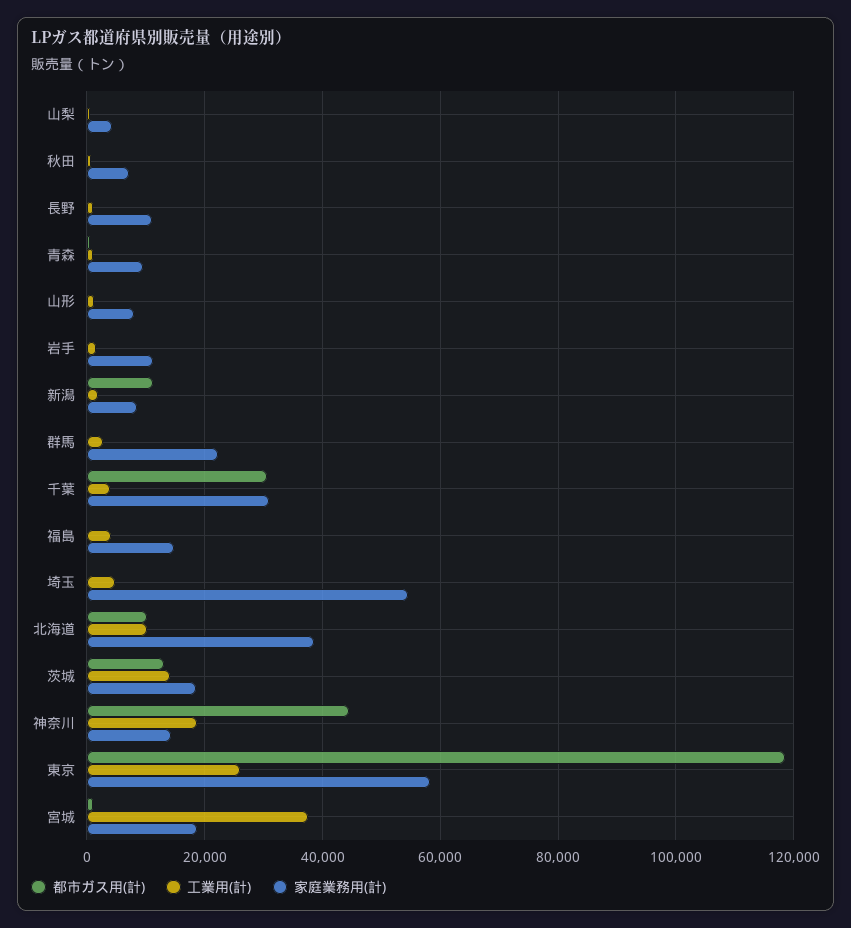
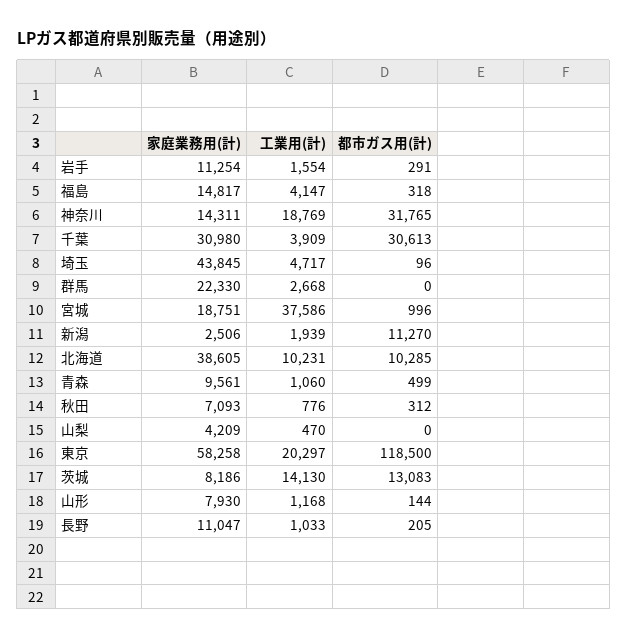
  {
    "都市ガス用(計)": {
      "山梨": 0,
      "秋田": 312,
      "長野": 205,
      "青森": 499,
      "山形": 144,
      "岩手": 291,
      "新潟": 11270,
      "群馬": 0,
      "千葉": 30613,
      "福島": 318,
      "埼玉": 96,
      "北海道": 10285,
      "茨城": 13083,
-     "神奈川": 44000,
+     "神奈川": 31765,
      "東京": 118500,
      "宮城": 996
    },
    "工業用(計)": {
      "山梨": 470,
      "秋田": 776,
      "長野": 1033,
      "青森": 1060,
      "山形": 1168,
      "岩手": 1554,
      "新潟": 1939,
      "群馬": 2668,
      "千葉": 3909,
      "福島": 4147,
      "埼玉": 4717,
      "北海道": 10231,
      "茨城": 14130,
      "神奈川": 18769,
-     "東京": 26000,
+     "東京": 20297,
      "宮城": 37586
    },
    "家庭業務用(計)": {
      "山梨": 4209,
      "秋田": 7093,
      "長野": 11047,
      "青森": 9561,
      "山形": 7930,
      "岩手": 11254,
-     "新潟": 8000,
+     "新潟": 2506,
      "群馬": 22330,
      "千葉": 30980,
      "福島": 14817,
-     "埼玉": 54000,
+     "埼玉": 43845,
      "北海道": 38605,
-     "茨城": 18000,
+     "茨城": 8186,
      "神奈川": 14311,
      "東京": 58258,
      "宮城": 18751
    }
  }

